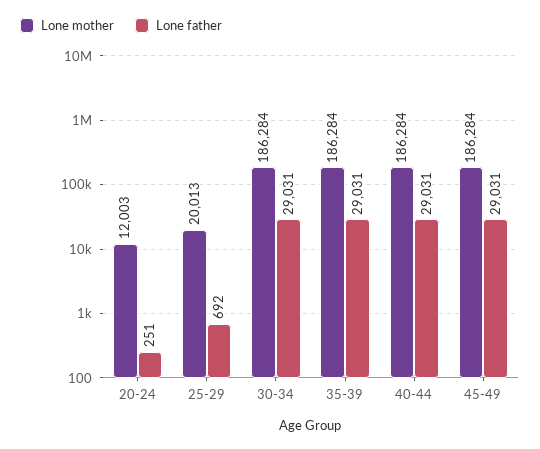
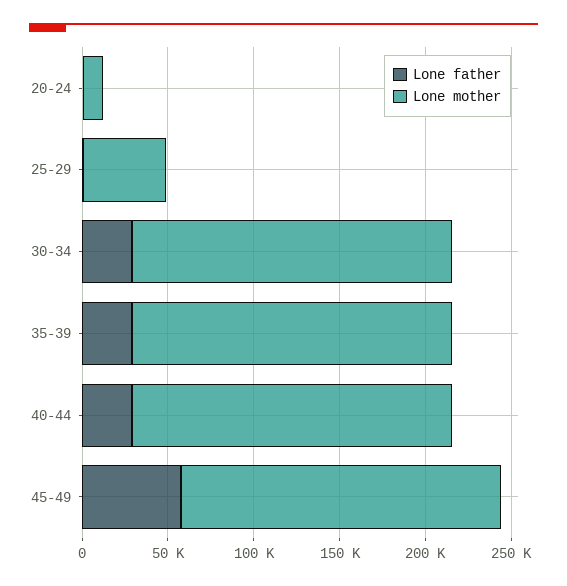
  {
    "Lone mother": {
      "20-24": 12003,
-     "25-29": 20013,
+     "25-29": 50000,
      "30-34": 186284,
      "35-39": 186284,
      "40-44": 186284,
      "45-49": 186284
    },
    "Lone father": {
      "20-24": 251,
      "25-29": 692,
      "30-34": 29031,
      "35-39": 29031,
      "40-44": 29031,
-     "45-49": 29031
+     "45-49": 60000
    }
  }

